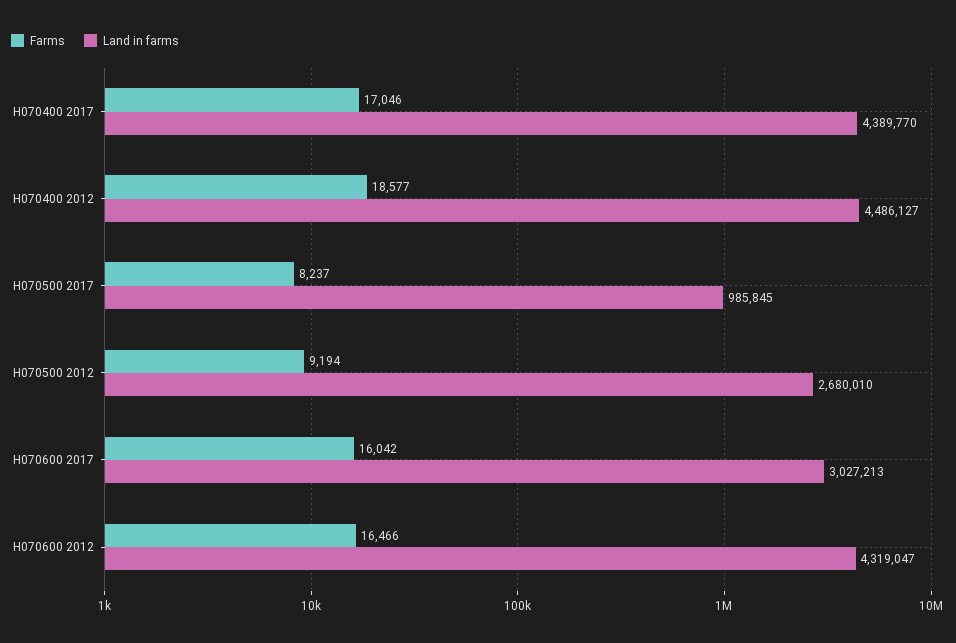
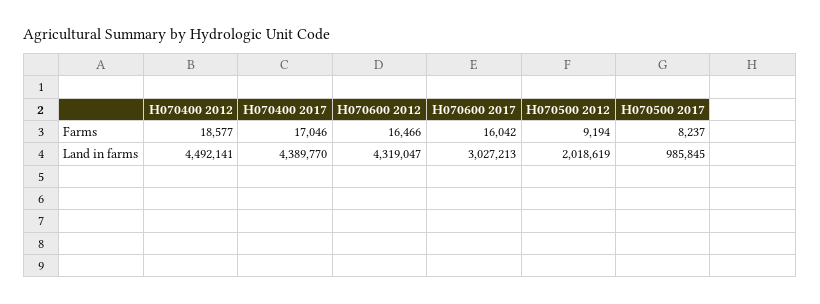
  {
    "Farms": {
      "H070400 2017": 17046,
      "H070400 2012": 18577,
      "H070500 2017": 8237,
      "H070500 2012": 9194,
      "H070600 2017": 16042,
      "H070600 2012": 16466
    },
    "Land in farms": {
      "H070400 2017": 4389770,
-     "H070400 2012": 4486127,
+     "H070400 2012": 4492141,
      "H070500 2017": 985845,
-     "H070500 2012": 2680010,
+     "H070500 2012": 2018619,
      "H070600 2017": 3027213,
      "H070600 2012": 4319047
    }
  }

